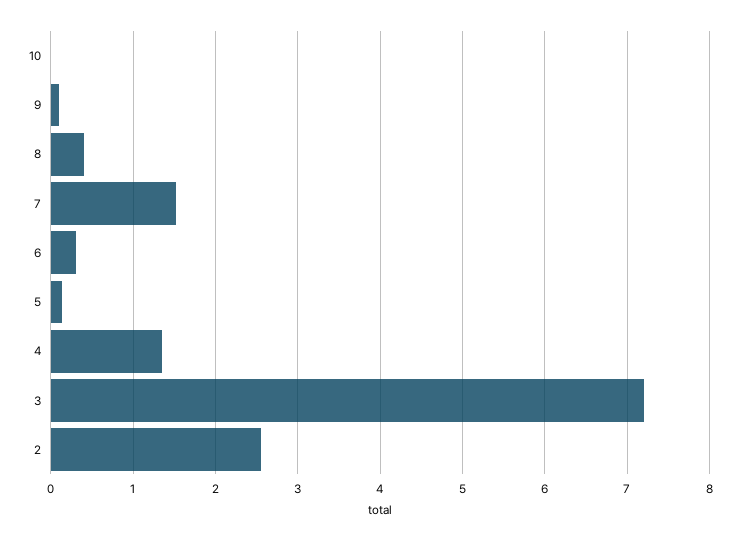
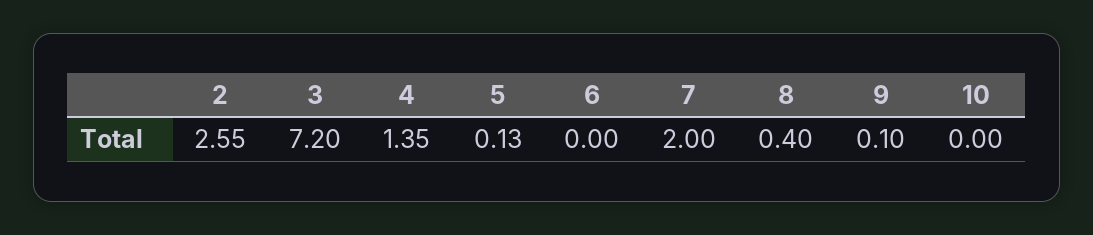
  {
    "10": 0,
    "9": 0.1,
    "8": 0.4,
-   "7": 1.5,
+   "7": 2,
-   "6": 0.3,
+   "6": 0,
    "5": 0.13,
    "4": 1.35,
    "3": 7.2,
    "2": 2.55
  }

